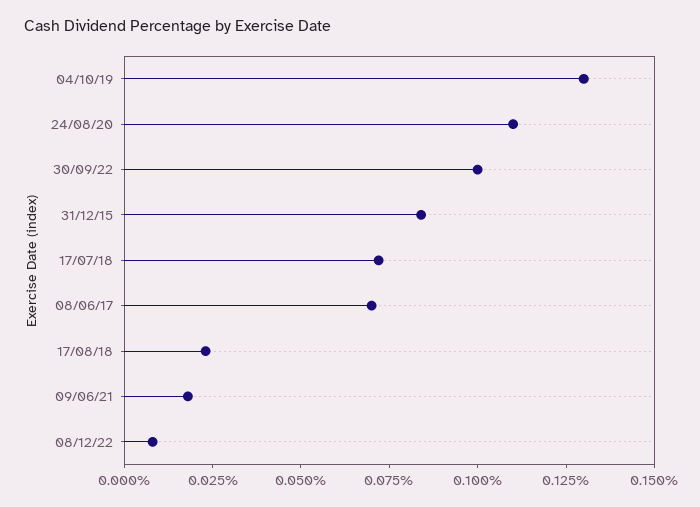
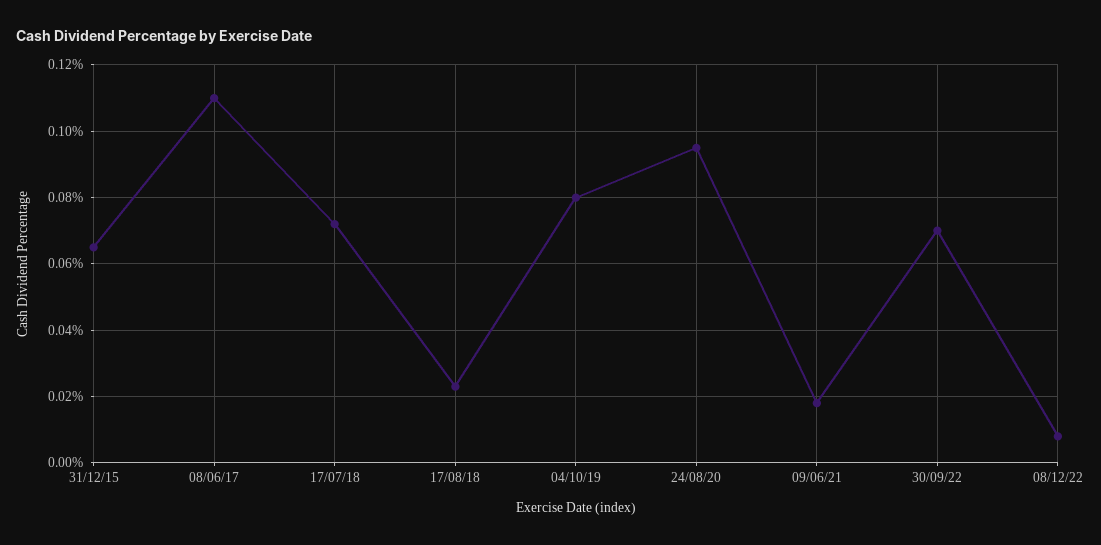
  {
-   "04/10/19": 0.13,
+   "04/10/19": 0.08,
-   "24/08/20": 0.11,
+   "24/08/20": 0.095,
-   "30/09/22": 0.1,
+   "30/09/22": 0.07,
-   "31/12/15": 0.085,
+   "31/12/15": 0.065,
    "17/07/18": 0.07,
-   "08/06/17": 0.07,
+   "08/06/17": 0.11,
    "17/08/18": 0.025,
    "09/06/21": 0.02,
    "08/12/22": 0.01
  }

